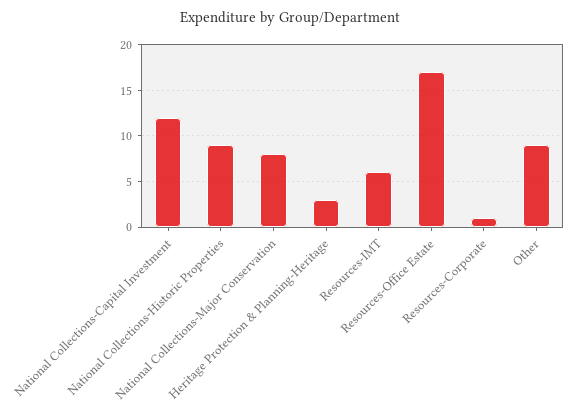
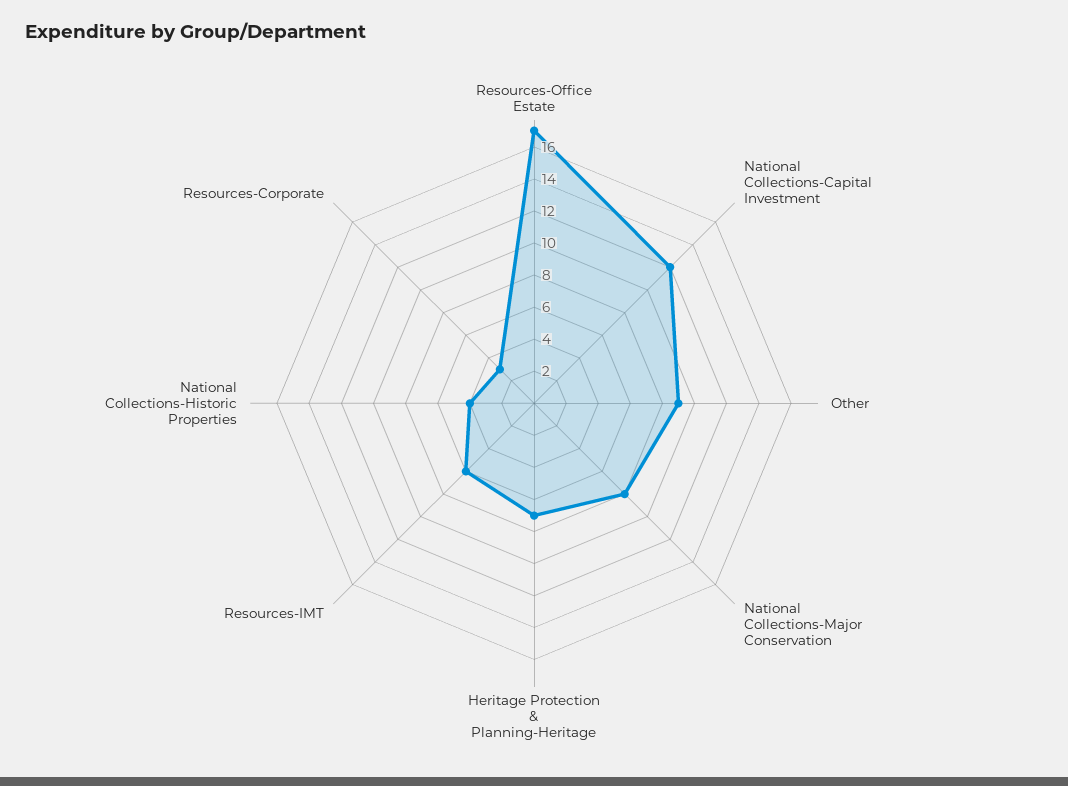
  {
    "National Collections-Capital Investment": 12,
-   "National Collections-Historic Properties": 9,
+   "National Collections-Historic Properties": 4,
    "National Collections-Major Conservation": 8,
-   "Heritage Protection & Planning-Heritage": 3,
+   "Heritage Protection & Planning-Heritage": 7,
    "Resources-IMT": 6,
    "Resources-Office Estate": 17,
-   "Resources-Corporate": 1,
+   "Resources-Corporate": 3,
    "Other": 9
  }

